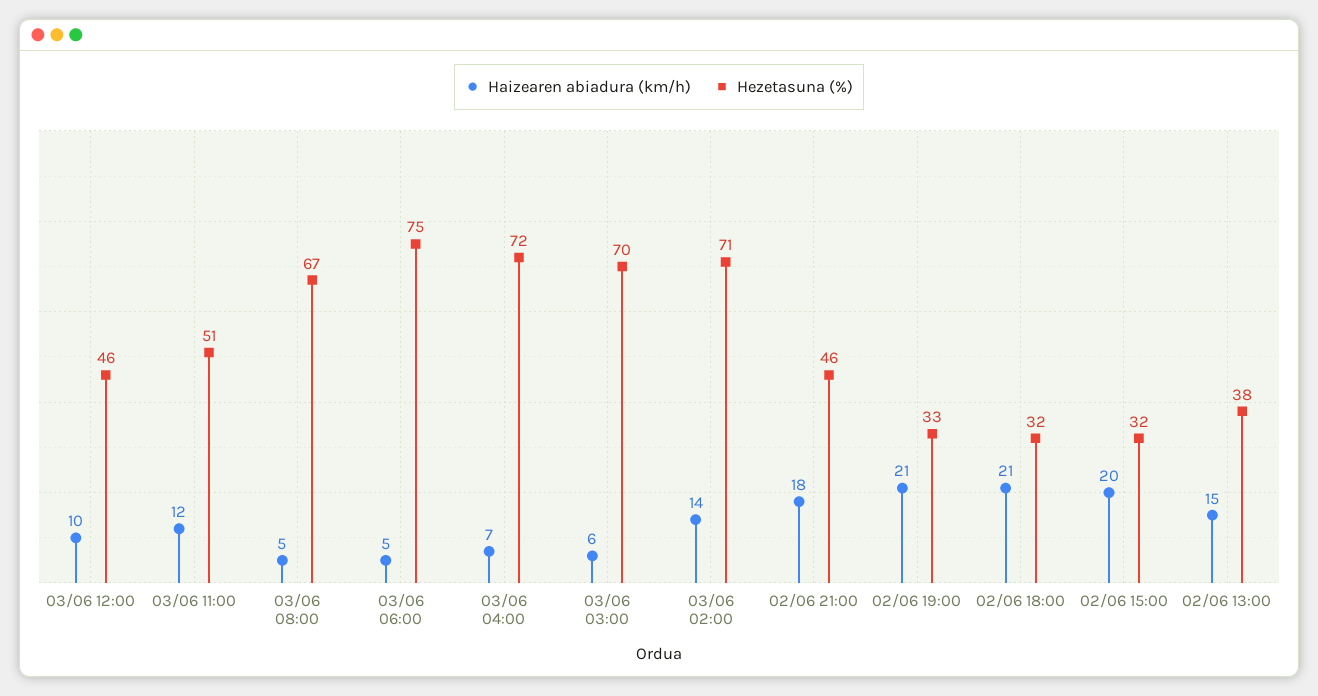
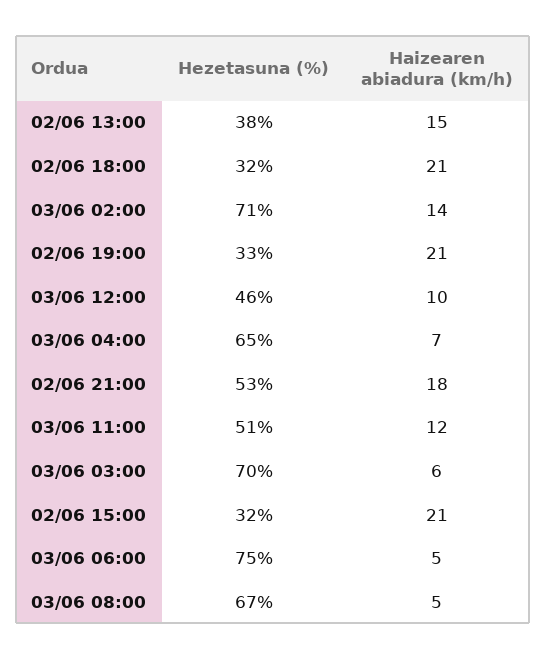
  {
    "Haizearen abiadura (km/h)": {
      "03/06 12:00": 10,
      "03/06 11:00": 12,
      "03/06 08:00": 5,
      "03/06 06:00": 5,
      "03/06 04:00": 7,
      "03/06 03:00": 6,
      "03/06 02:00": 14,
      "02/06 21:00": 18,
      "02/06 19:00": 21,
      "02/06 18:00": 21,
-     "02/06 15:00": 20,
+     "02/06 15:00": 21,
      "02/06 13:00": 15
    },
    "Hezetasuna (%)": {
      "03/06 12:00": 46,
      "03/06 11:00": 51,
      "03/06 08:00": 67,
      "03/06 06:00": 75,
-     "03/06 04:00": 72,
+     "03/06 04:00": 65,
      "03/06 03:00": 70,
      "03/06 02:00": 71,
-     "02/06 21:00": 46,
+     "02/06 21:00": 53,
      "02/06 19:00": 33,
      "02/06 18:00": 32,
      "02/06 15:00": 32,
      "02/06 13:00": 38
    }
  }

